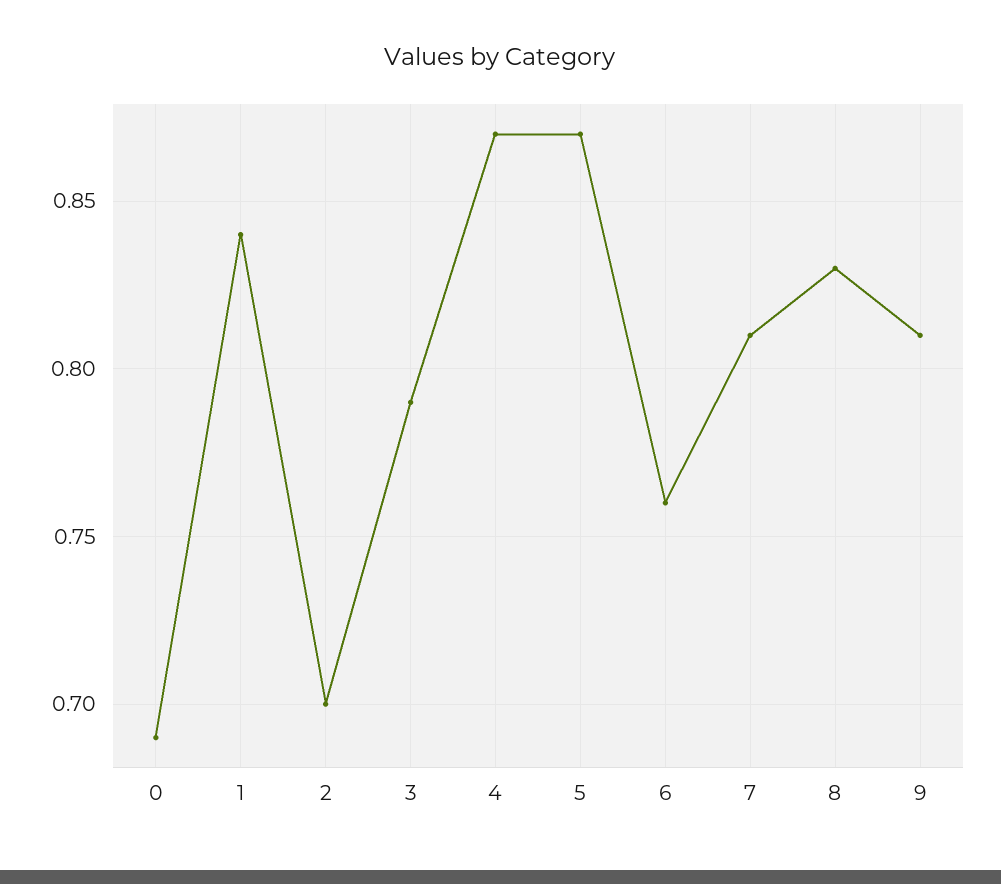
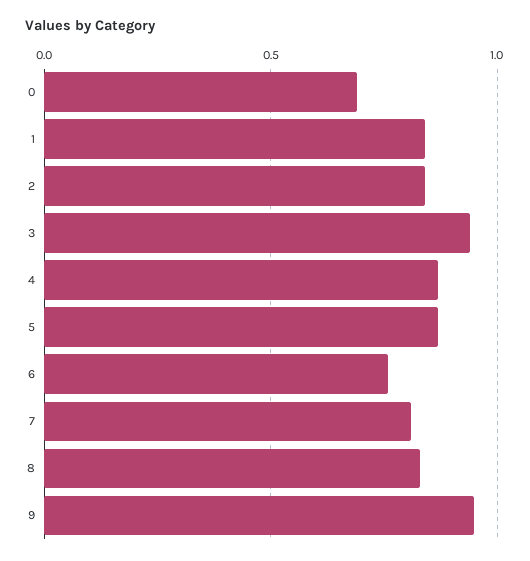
  {
    "0": 0.69,
    "1": 0.84,
-   "2": 0.7,
+   "2": 0.85,
-   "3": 0.79,
+   "3": 0.95,
    "4": 0.87,
    "5": 0.87,
    "6": 0.76,
    "7": 0.81,
    "8": 0.83,
-   "9": 0.81
+   "9": 0.95
  }

